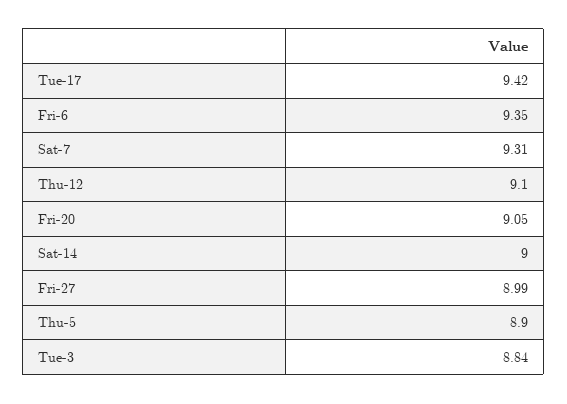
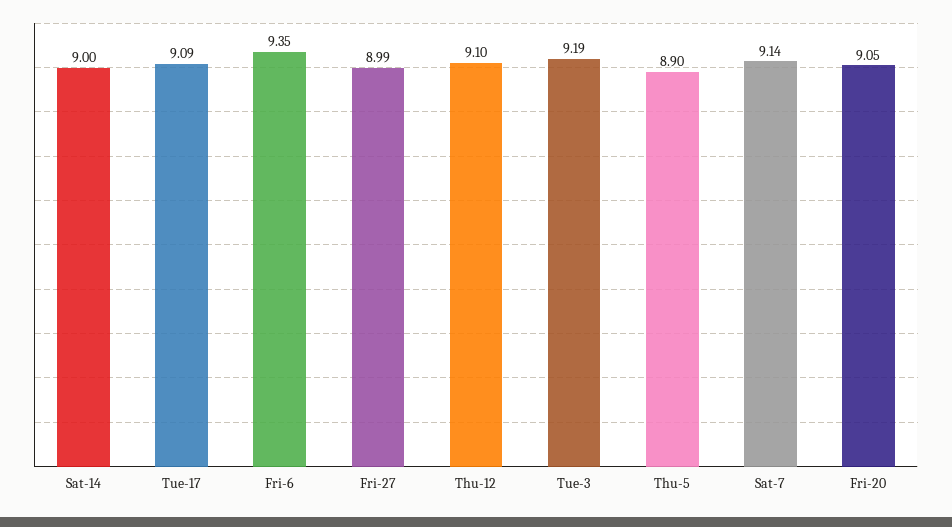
  {
-   "Tue-17": 9.42,
+   "Tue-17": 9.09,
    "Fri-6": 9.35,
-   "Sat-7": 9.31,
+   "Sat-7": 9.14,
    "Thu-12": 9.1,
    "Fri-20": 9.05,
    "Sat-14": 9,
    "Fri-27": 8.99,
    "Thu-5": 8.9,
-   "Tue-3": 8.84
+   "Tue-3": 9.19
  }

